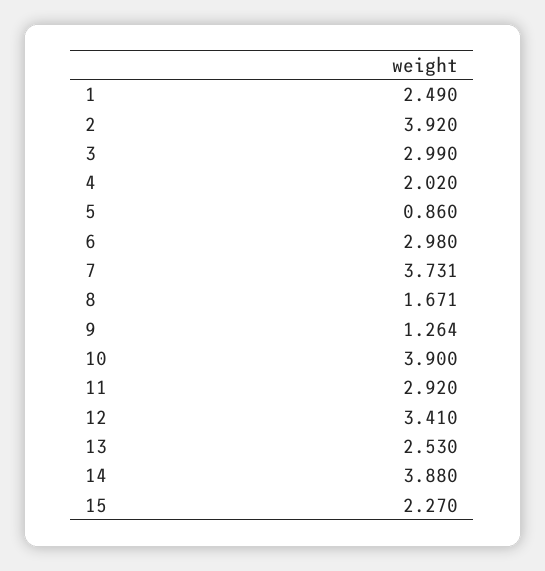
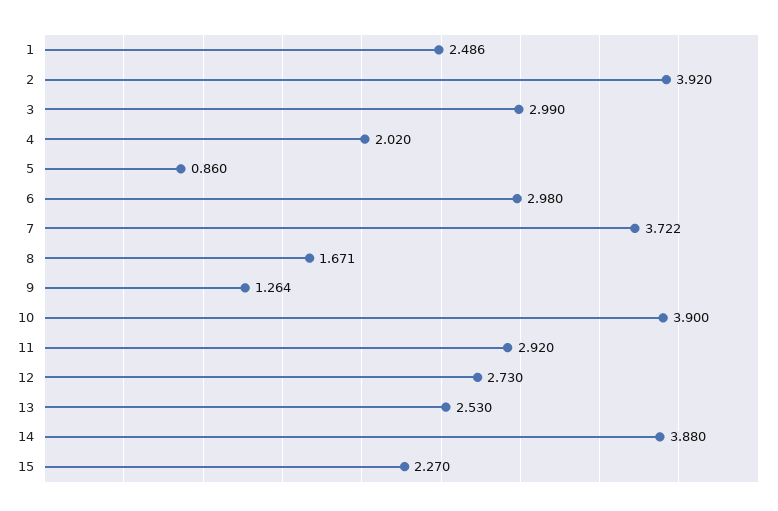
  {
-   "1": 2.49,
+   "1": 2.486,
    "2": 3.92,
    "3": 2.99,
    "4": 2.02,
    "5": 0.86,
    "6": 2.98,
-   "7": 3.731,
+   "7": 3.722,
    "8": 1.671,
    "9": 1.264,
    "10": 3.9,
    "11": 2.92,
-   "12": 3.41,
+   "12": 2.73,
    "13": 2.53,
    "14": 3.88,
    "15": 2.27
  }

